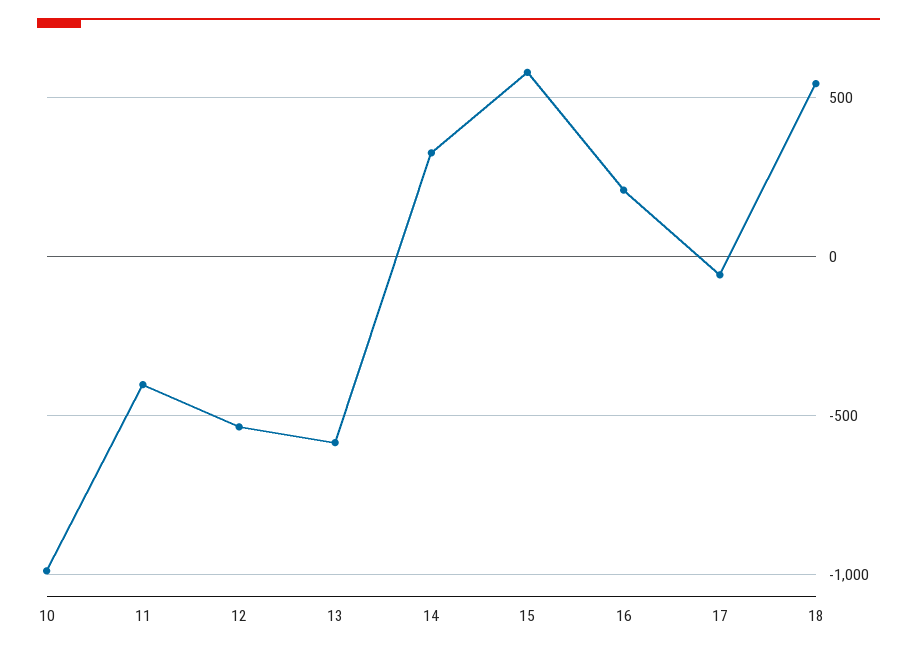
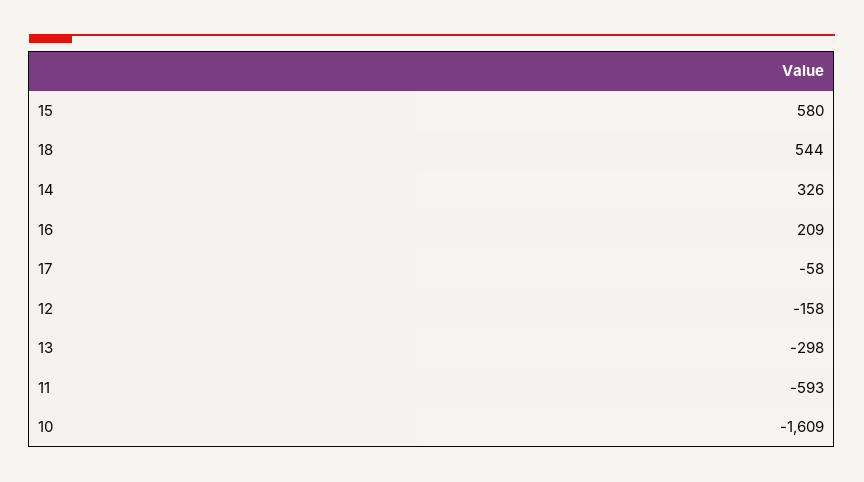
  {
-   "10": -1000,
+   "10": -1609,
-   "11": -400,
+   "11": -593,
-   "12": -550,
+   "12": -158,
-   "13": -600,
+   "13": -298,
    "14": 326,
    "15": 580,
    "16": 209,
    "17": -58,
    "18": 544
  }

